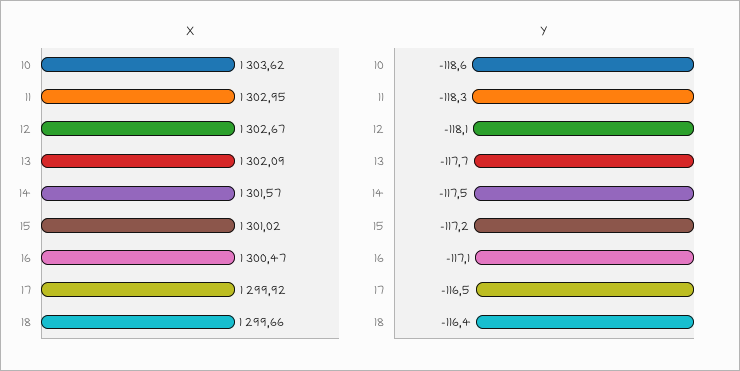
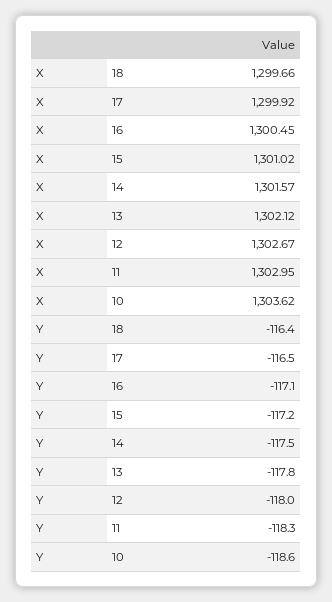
  {
    "X": {
      "10": 1303.62,
      "11": 1302.95,
      "12": 1302.67,
-     "13": 1302.09,
+     "13": 1302.12,
      "14": 1301.57,
      "15": 1301.02,
-     "16": 1300.47,
+     "16": 1300.45,
      "17": 1299.92,
      "18": 1299.66
    },
    "Y": {
      "10": -118.6,
      "11": -118.3,
-     "12": -118.1,
+     "12": -118,
-     "13": -117.7,
+     "13": -117.8,
      "14": -117.5,
      "15": -117.2,
      "16": -117.1,
      "17": -116.5,
      "18": -116.4
    }
  }

